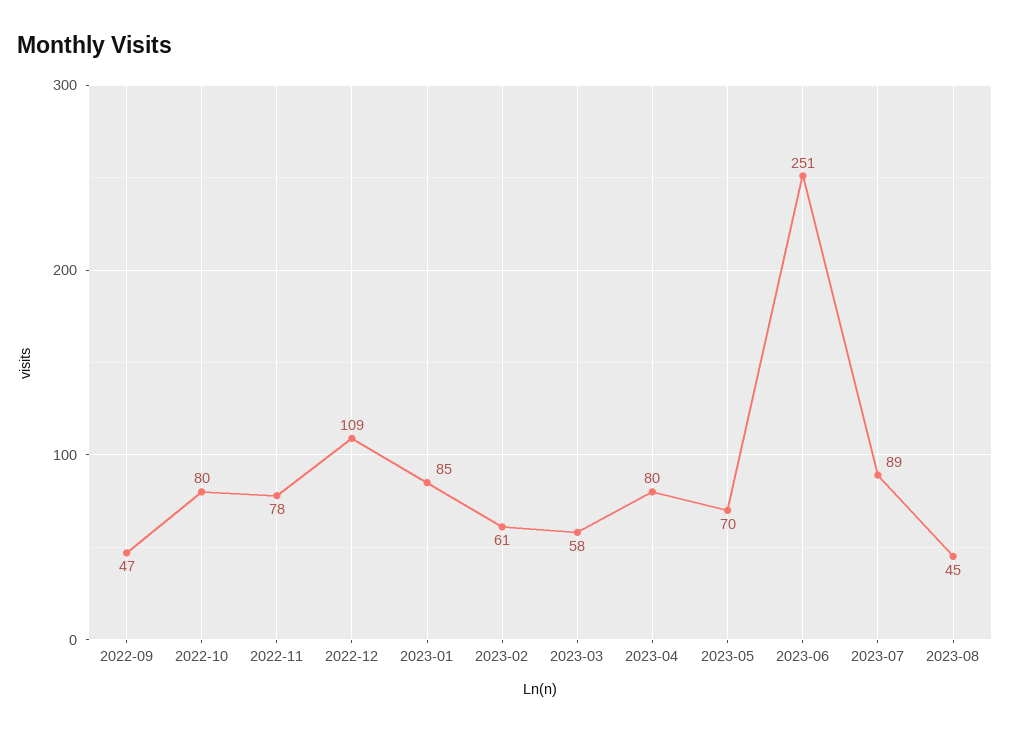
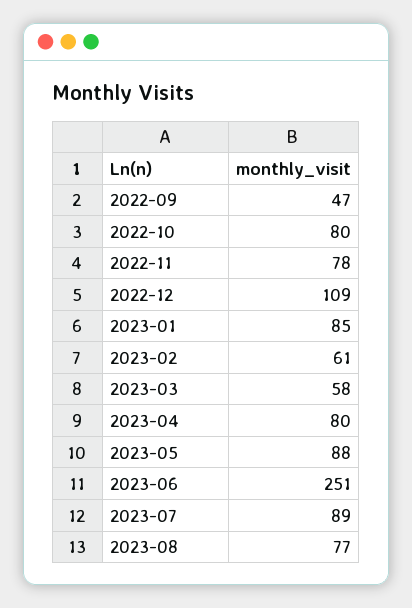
  {
    "2022-09": 47,
    "2022-10": 80,
    "2022-11": 78,
    "2022-12": 109,
    "2023-01": 85,
    "2023-02": 61,
    "2023-03": 58,
    "2023-04": 80,
-   "2023-05": 70,
+   "2023-05": 88,
    "2023-06": 251,
    "2023-07": 89,
-   "2023-08": 45
+   "2023-08": 77
  }

